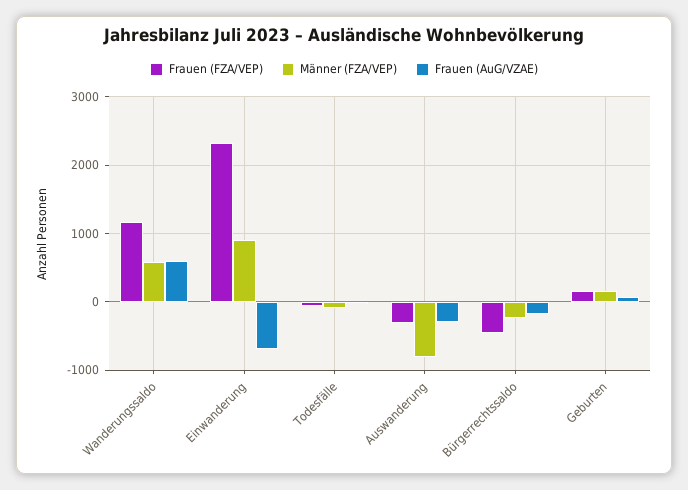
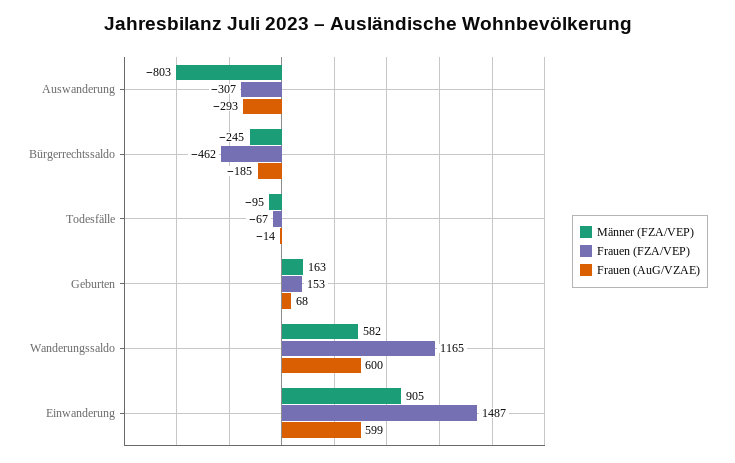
  {
    "Frauen (FZA/VEP)": {
      "Wanderungssaldo": 1165,
-     "Einwanderung": 2300,
+     "Einwanderung": 1487,
      "Todesfälle": -67,
      "Auswanderung": -307,
      "Bürgerrechtssaldo": -462,
      "Geburten": 153
    },
    "Männer (FZA/VEP)": {
      "Wanderungssaldo": 582,
      "Einwanderung": 905,
      "Todesfälle": -95,
      "Auswanderung": -803,
      "Bürgerrechtssaldo": -245,
      "Geburten": 163
    },
    "Frauen (AuG/VZAE)": {
      "Wanderungssaldo": 600,
-     "Einwanderung": -700,
+     "Einwanderung": 599,
      "Todesfälle": -14,
      "Auswanderung": -293,
      "Bürgerrechtssaldo": -185,
      "Geburten": 68
    }
  }

